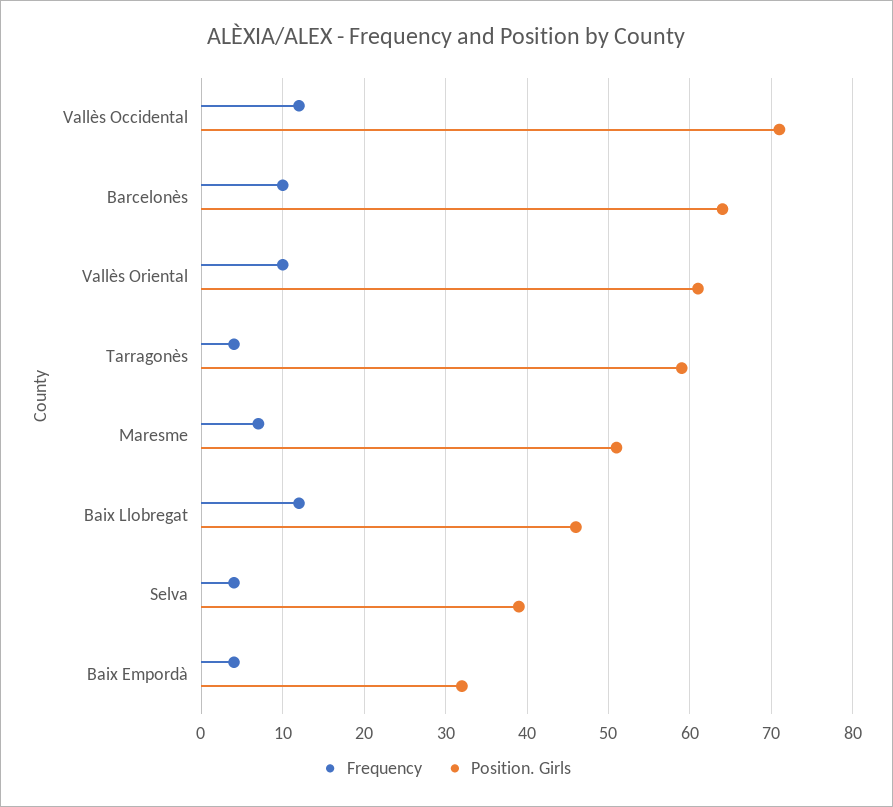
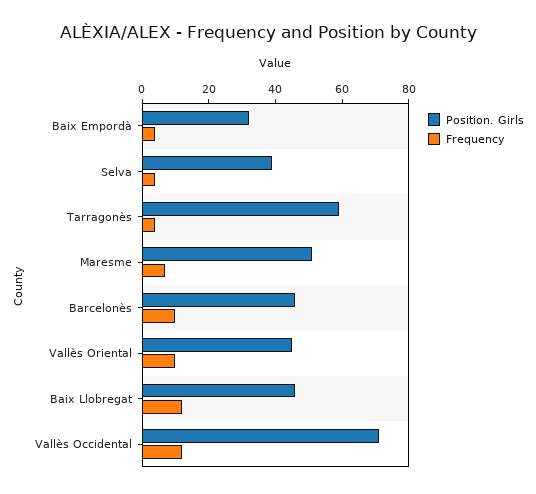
  {
    "Frequency": {
      "Vallès Occidental": 12,
      "Barcelonès": 10,
      "Vallès Oriental": 10,
      "Tarragonès": 4,
      "Maresme": 7,
      "Baix Llobregat": 12,
      "Selva": 4,
      "Baix Empordà": 4
    },
    "Position. Girls": {
      "Vallès Occidental": 71,
-     "Barcelonès": 64,
+     "Barcelonès": 45,
-     "Vallès Oriental": 61,
+     "Vallès Oriental": 45,
      "Tarragonès": 59,
      "Maresme": 51,
      "Baix Llobregat": 46,
      "Selva": 39,
      "Baix Empordà": 32
    }
  }

